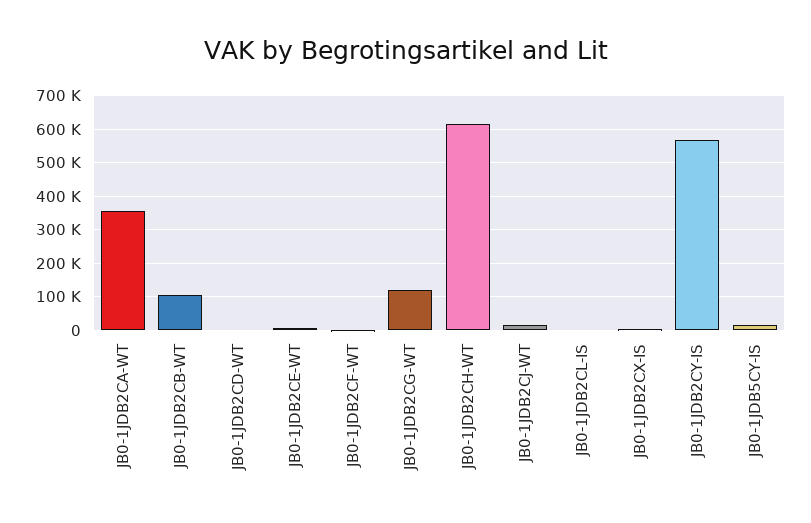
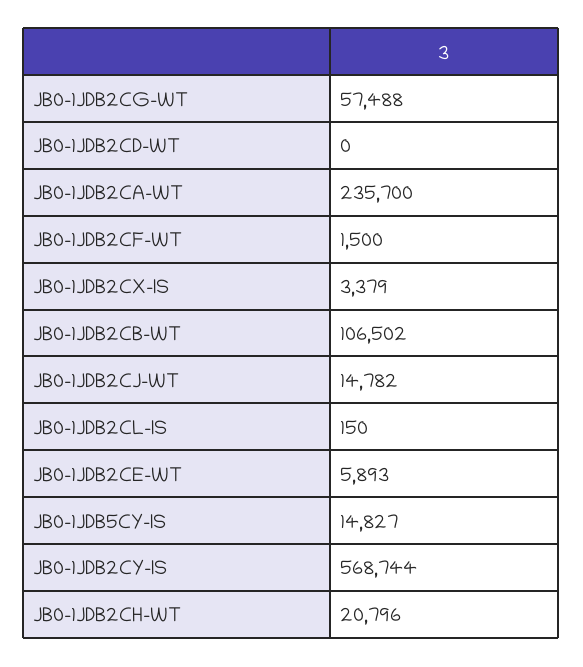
  {
-   "JB0-1JDB2CA-WT": 360000,
+   "JB0-1JDB2CA-WT": 235700,
    "JB0-1JDB2CB-WT": 106502,
    "JB0-1JDB2CD-WT": 0,
    "JB0-1JDB2CE-WT": 5893,
    "JB0-1JDB2CF-WT": 1500,
-   "JB0-1JDB2CG-WT": 120000,
+   "JB0-1JDB2CG-WT": 57488,
-   "JB0-1JDB2CH-WT": 620000,
+   "JB0-1JDB2CH-WT": 20796,
    "JB0-1JDB2CJ-WT": 14782,
    "JB0-1JDB2CL-IS": 150,
    "JB0-1JDB2CX-IS": 3379,
    "JB0-1JDB2CY-IS": 568744,
    "JB0-1JDB5CY-IS": 14827
  }

